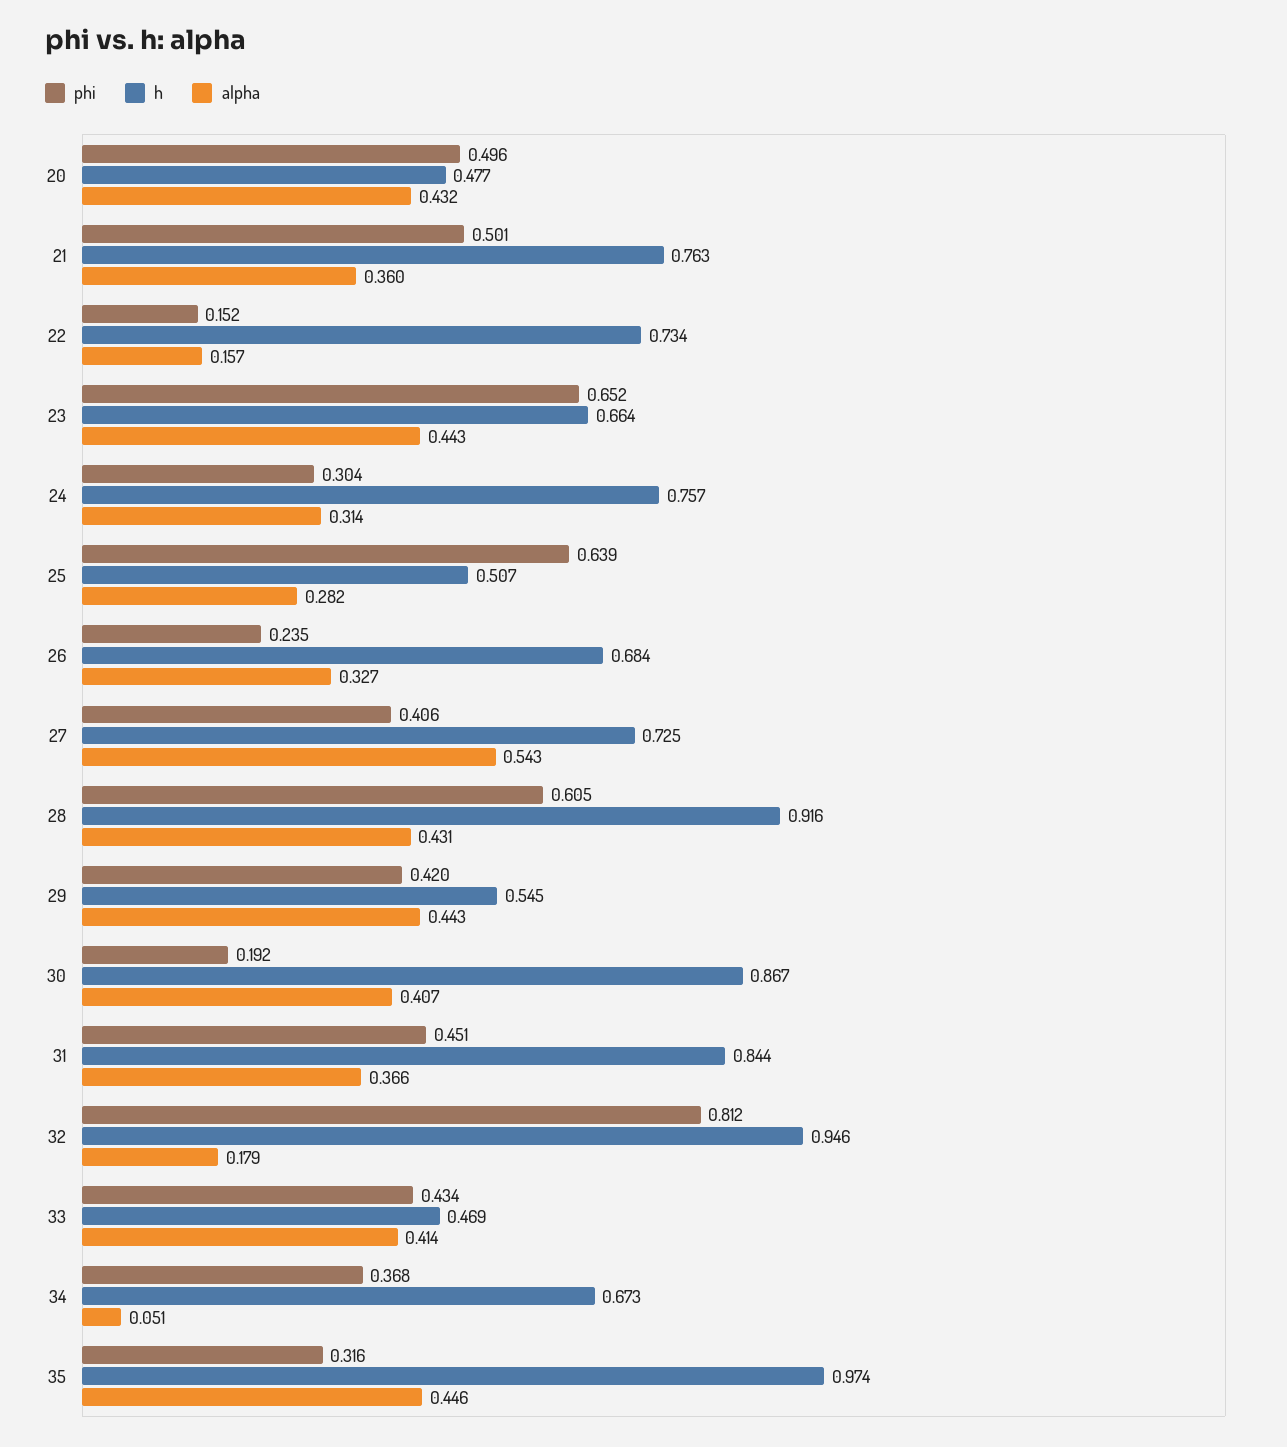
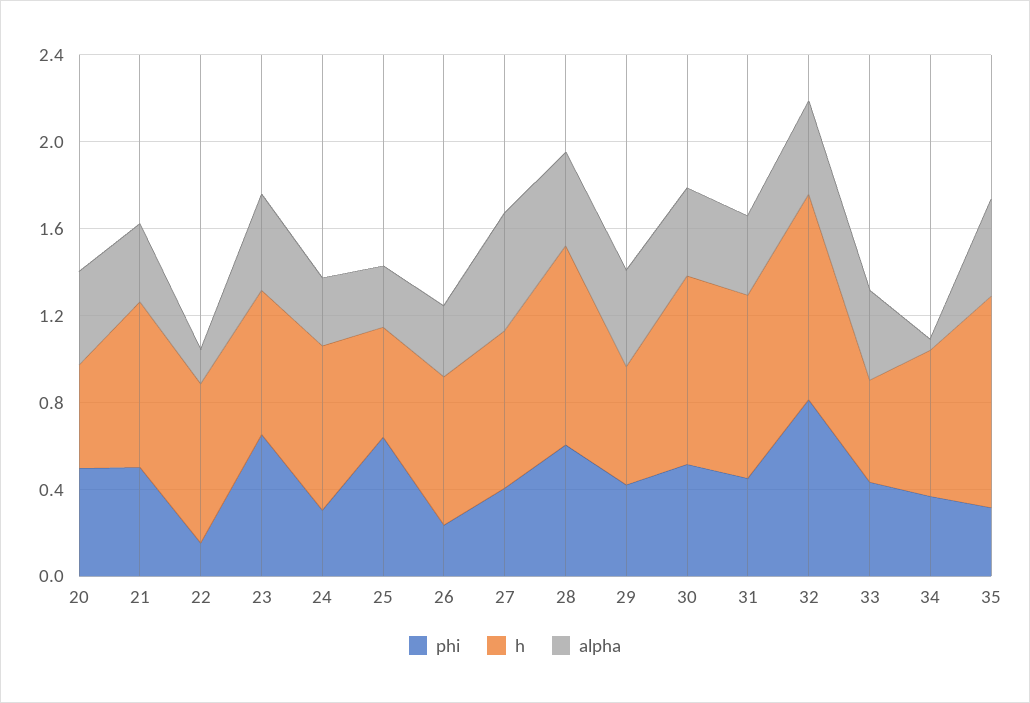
  {
    "phi": {
      "20": 0.496,
      "21": 0.501,
      "22": 0.152,
      "23": 0.652,
      "24": 0.304,
      "25": 0.639,
      "26": 0.235,
      "27": 0.406,
      "28": 0.605,
      "29": 0.42,
-     "30": 0.192,
+     "30": 0.5,
      "31": 0.451,
      "32": 0.812,
      "33": 0.434,
      "34": 0.368,
      "35": 0.316
    },
    "h": {
      "20": 0.477,
      "21": 0.763,
      "22": 0.734,
      "23": 0.664,
      "24": 0.757,
      "25": 0.507,
      "26": 0.684,
      "27": 0.725,
      "28": 0.916,
      "29": 0.545,
      "30": 0.867,
      "31": 0.844,
      "32": 0.946,
      "33": 0.469,
      "34": 0.673,
      "35": 0.974
    },
    "alpha": {
      "20": 0.432,
      "21": 0.36,
      "22": 0.157,
      "23": 0.443,
      "24": 0.314,
      "25": 0.282,
      "26": 0.327,
      "27": 0.543,
      "28": 0.431,
      "29": 0.443,
      "30": 0.407,
      "31": 0.366,
-     "32": 0.179,
+     "32": 0.4,
      "33": 0.414,
      "34": 0.051,
      "35": 0.446
    }
  }

